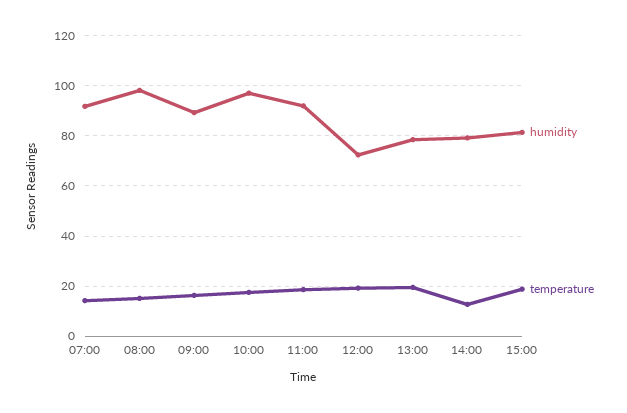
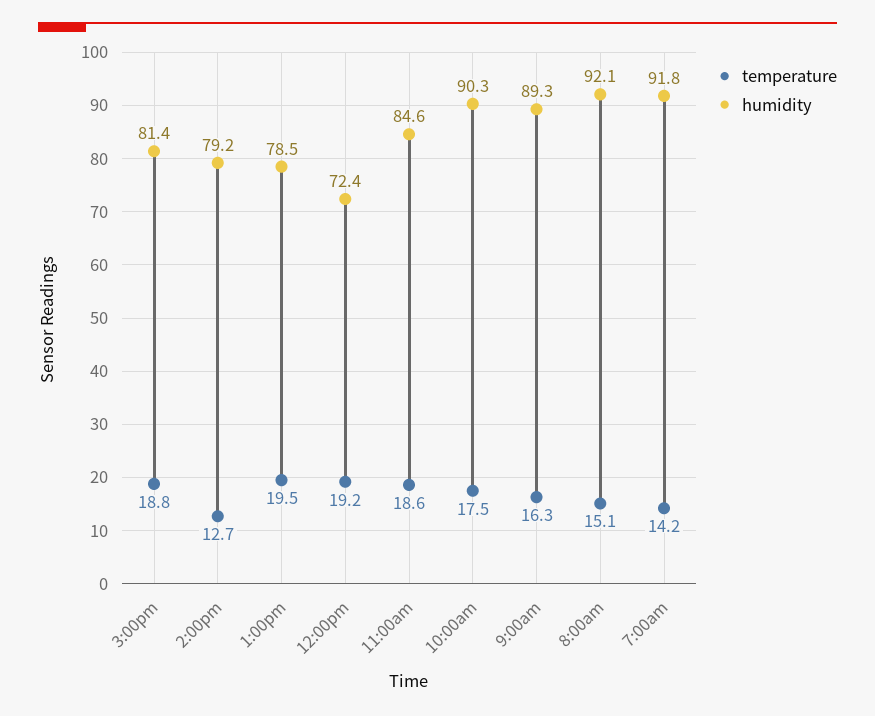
  {
    "humidity": {
      "07:00": 91.8,
-     "08:00": 97.5,
+     "08:00": 92.1,
      "09:00": 89.3,
-     "10:00": 97.5,
+     "10:00": 90.3,
-     "11:00": 92.5,
+     "11:00": 84.6,
      "12:00": 72.4,
      "13:00": 78.5,
      "14:00": 79.2,
      "15:00": 81.4
    },
    "temperature": {
      "07:00": 14.2,
      "08:00": 15.1,
      "09:00": 16.3,
      "10:00": 17.5,
      "11:00": 18.6,
      "12:00": 19.2,
      "13:00": 19.5,
      "14:00": 12.7,
      "15:00": 18.8
    }
  }

